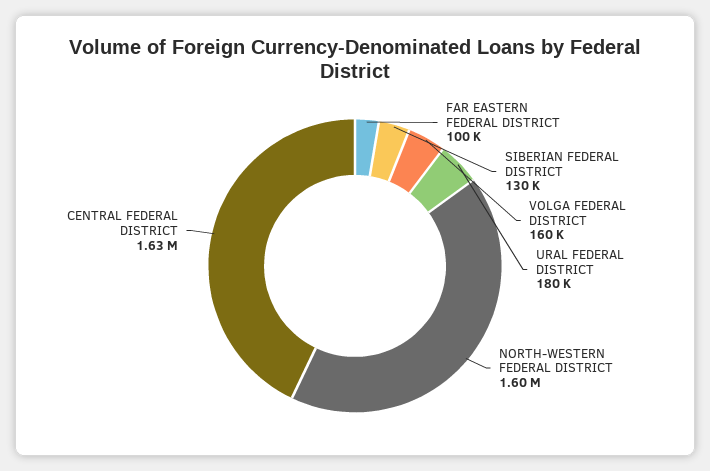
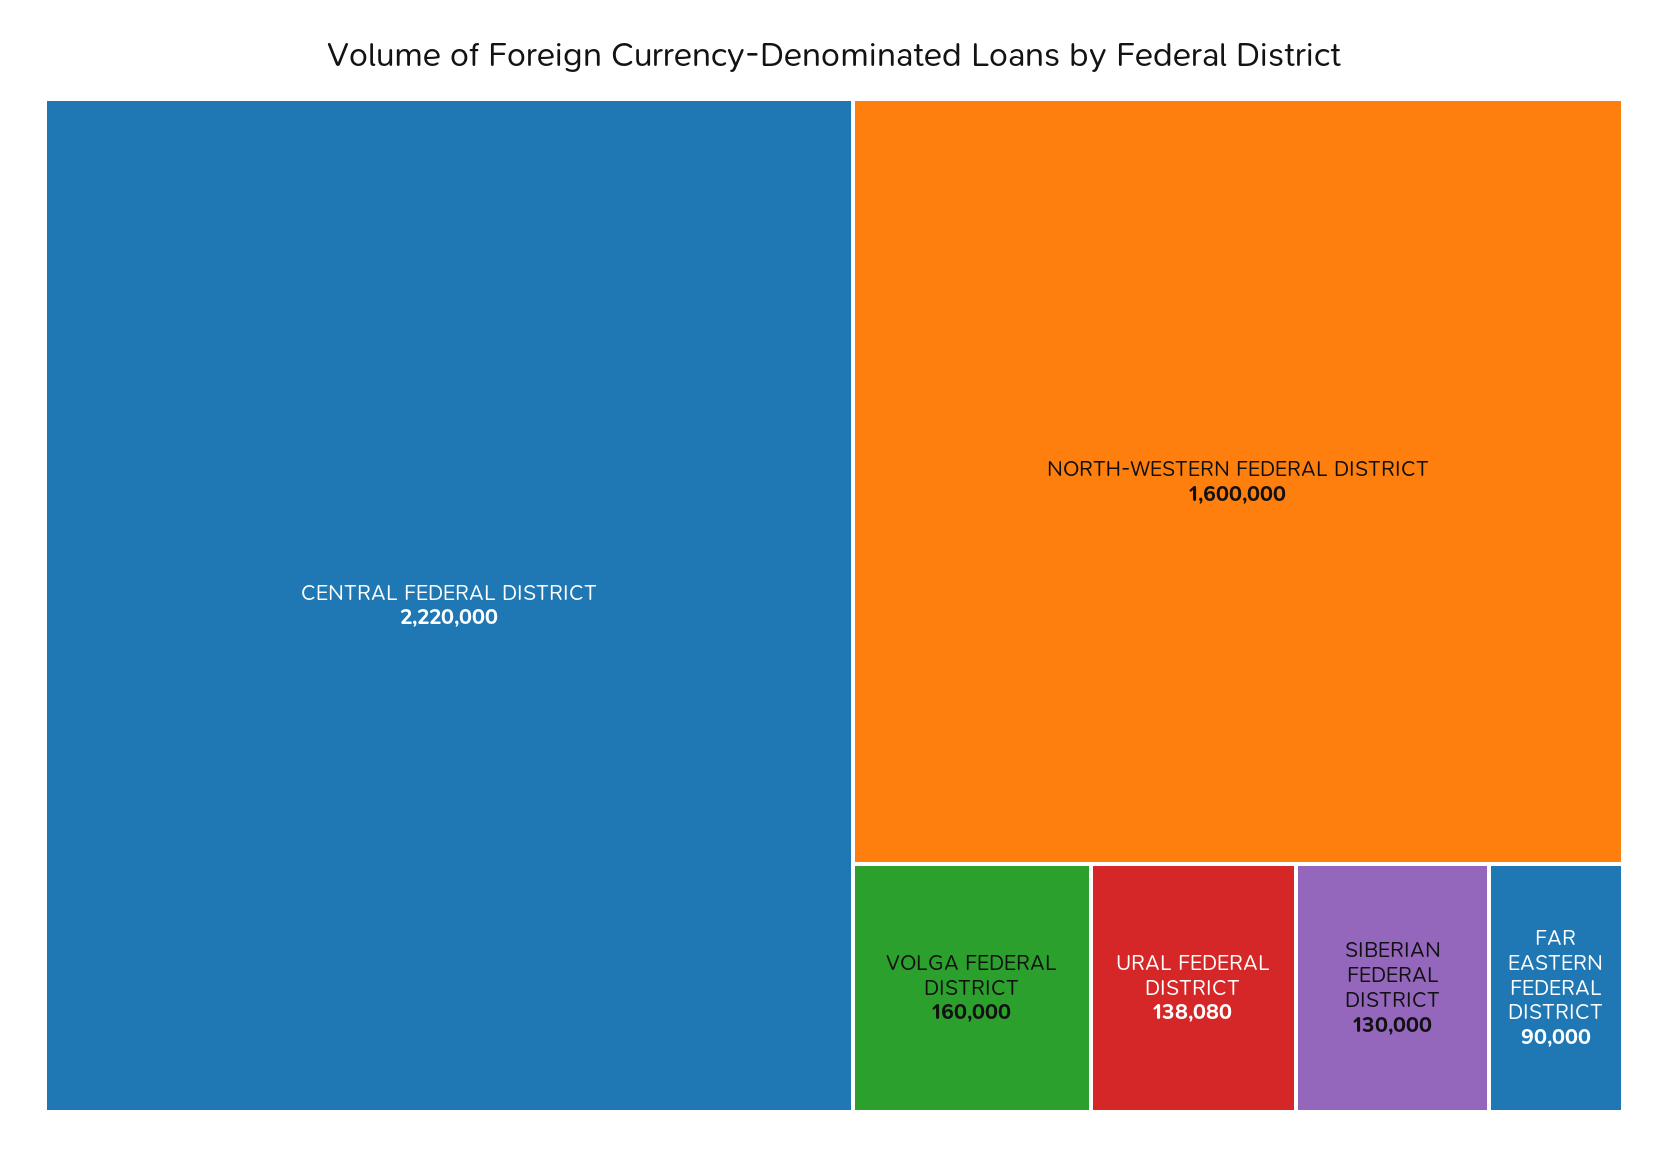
  {
-   "FAR EASTERN FEDERAL DISTRICT": 100000,
+   "FAR EASTERN FEDERAL DISTRICT": 90000,
    "SIBERIAN FEDERAL DISTRICT": 130000,
    "VOLGA FEDERAL DISTRICT": 160000,
-   "URAL FEDERAL DISTRICT": 180000,
+   "URAL FEDERAL DISTRICT": 138080,
    "NORTH-WESTERN FEDERAL DISTRICT": 1600000,
-   "CENTRAL FEDERAL DISTRICT": 1630000
+   "CENTRAL FEDERAL DISTRICT": 2220000
  }

